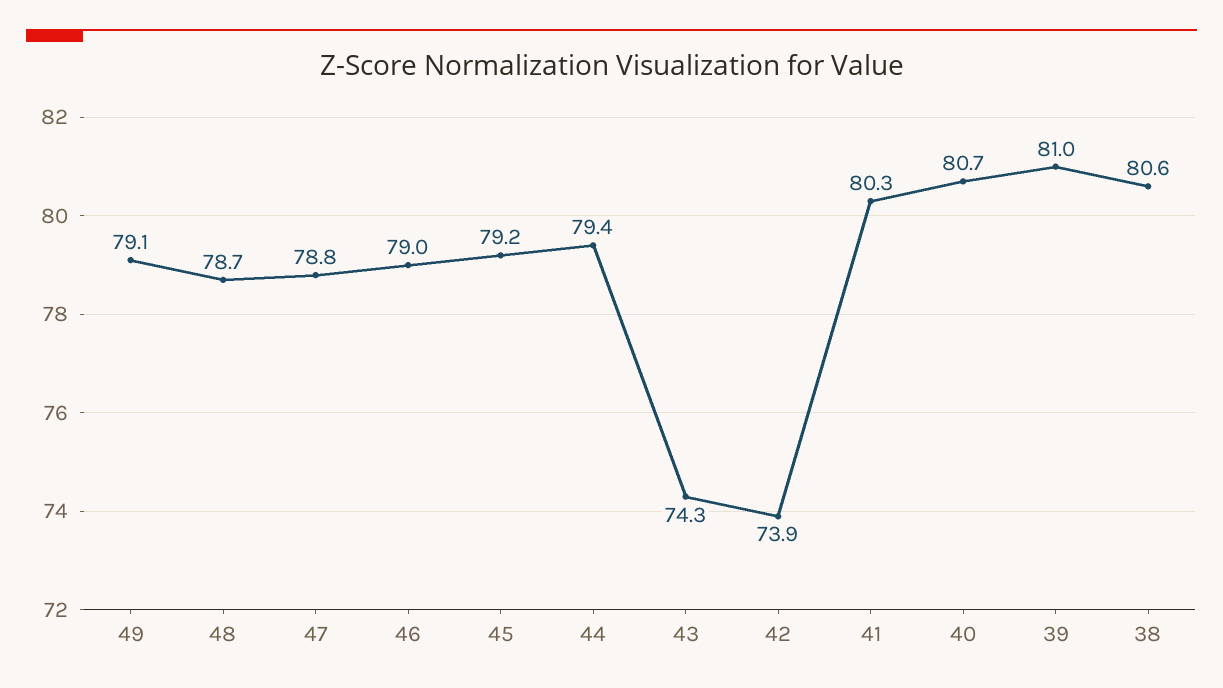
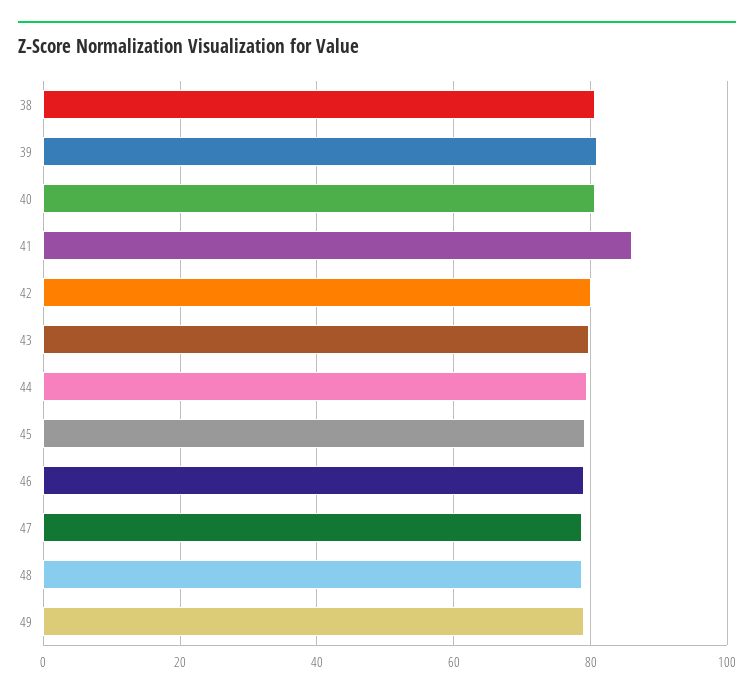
  {
    "49": 79.1,
    "48": 78.7,
    "47": 78.8,
    "46": 79,
    "45": 79.2,
    "44": 79.4,
-   "43": 74.3,
+   "43": 80,
-   "42": 73.9,
+   "42": 80,
-   "41": 80.3,
+   "41": 86,
    "40": 80.7,
    "39": 81,
    "38": 80.6
  }

